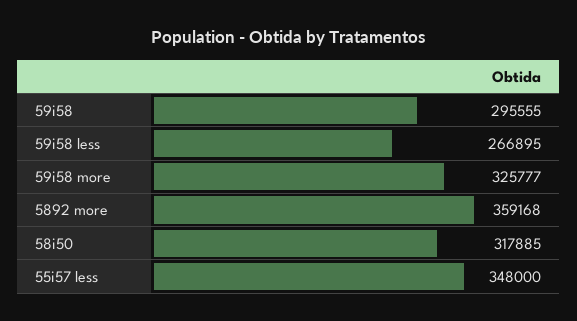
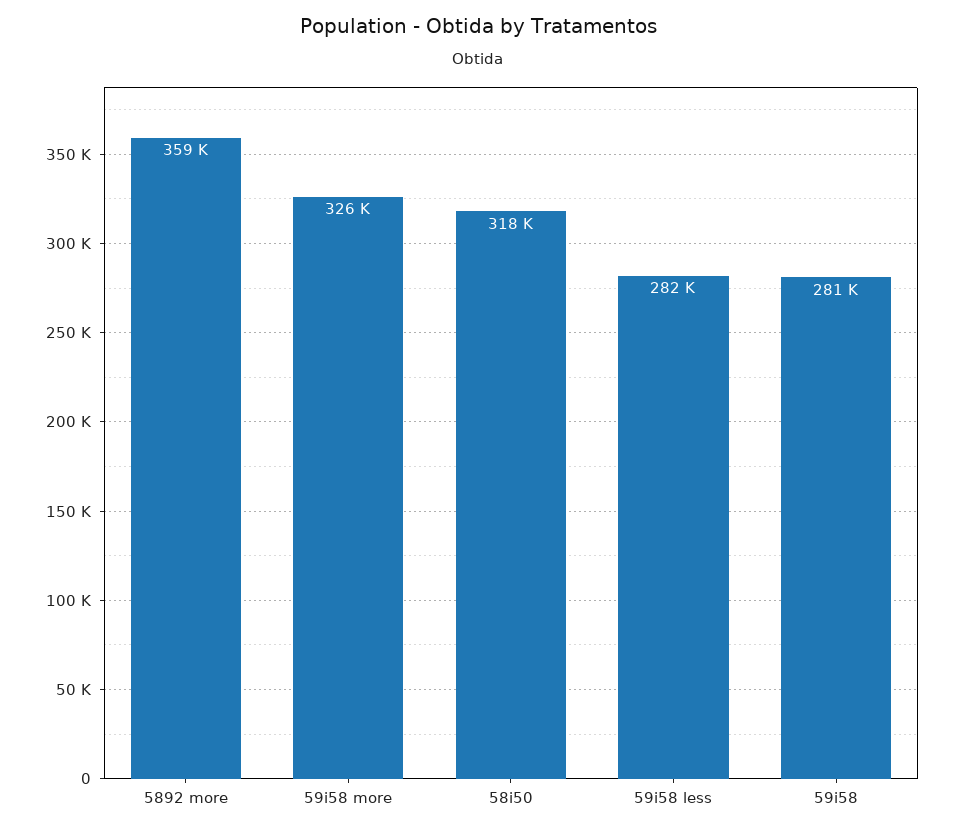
  {
-   "59i58": 295555,
+   "59i58": 281000,
-   "59i58 less": 266895,
+   "59i58 less": 282000,
    "59i58 more": 325777,
    "5892 more": 359168,
-   "58i50": 317885,
+   "58i50": 317885
-   "55i57 less": 348000
  }

